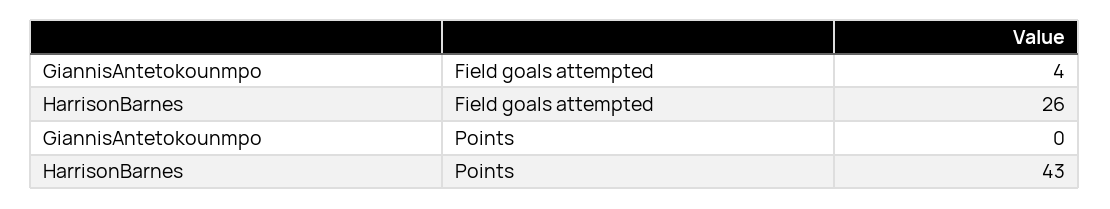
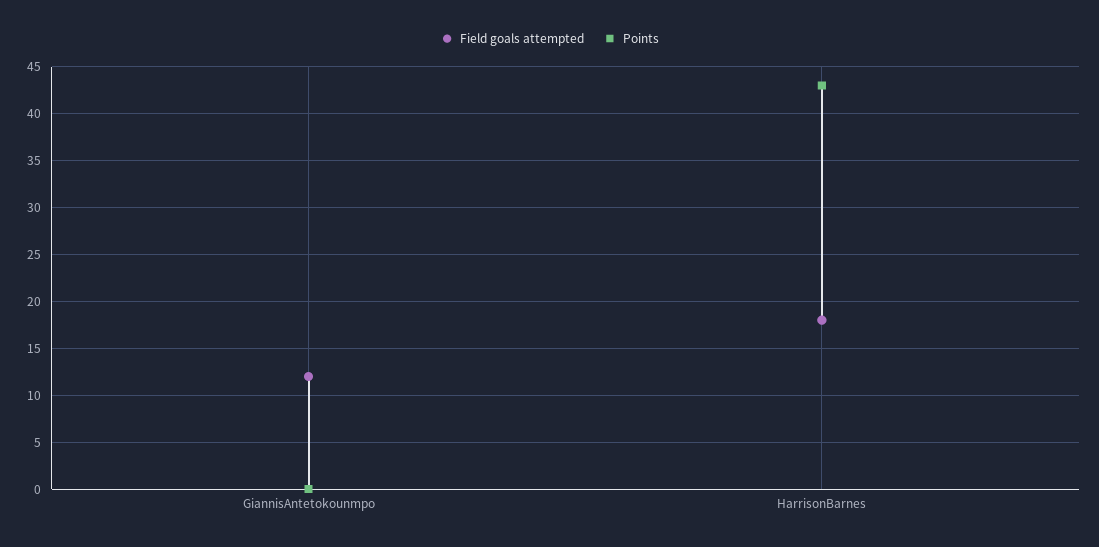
  {
    "Field goals attempted": {
-     "GiannisAntetokounmpo": 4,
+     "GiannisAntetokounmpo": 12,
-     "HarrisonBarnes": 26
+     "HarrisonBarnes": 18
    },
    "Points": {
      "GiannisAntetokounmpo": 0,
      "HarrisonBarnes": 43
    }
  }

